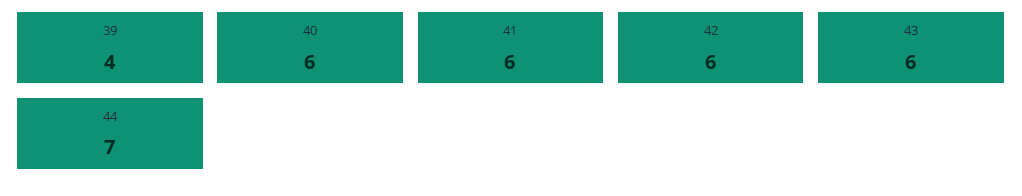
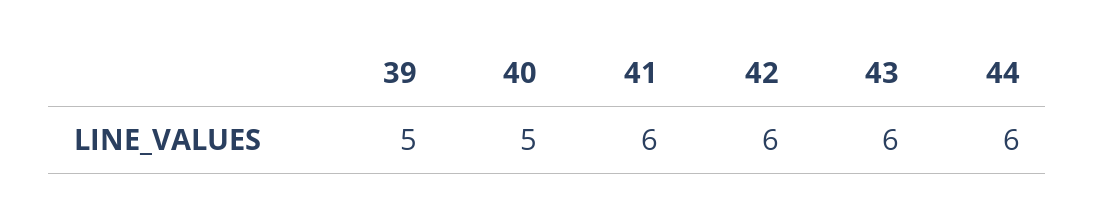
  {
-   "39": 4,
+   "39": 5,
-   "40": 6,
+   "40": 5,
    "41": 6,
    "42": 6,
    "43": 6,
-   "44": 7
+   "44": 6
  }

